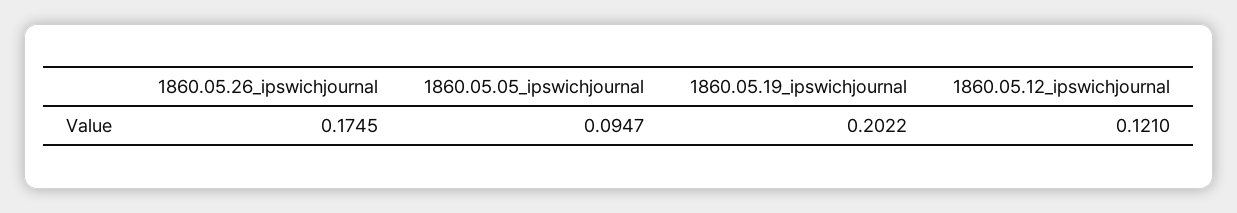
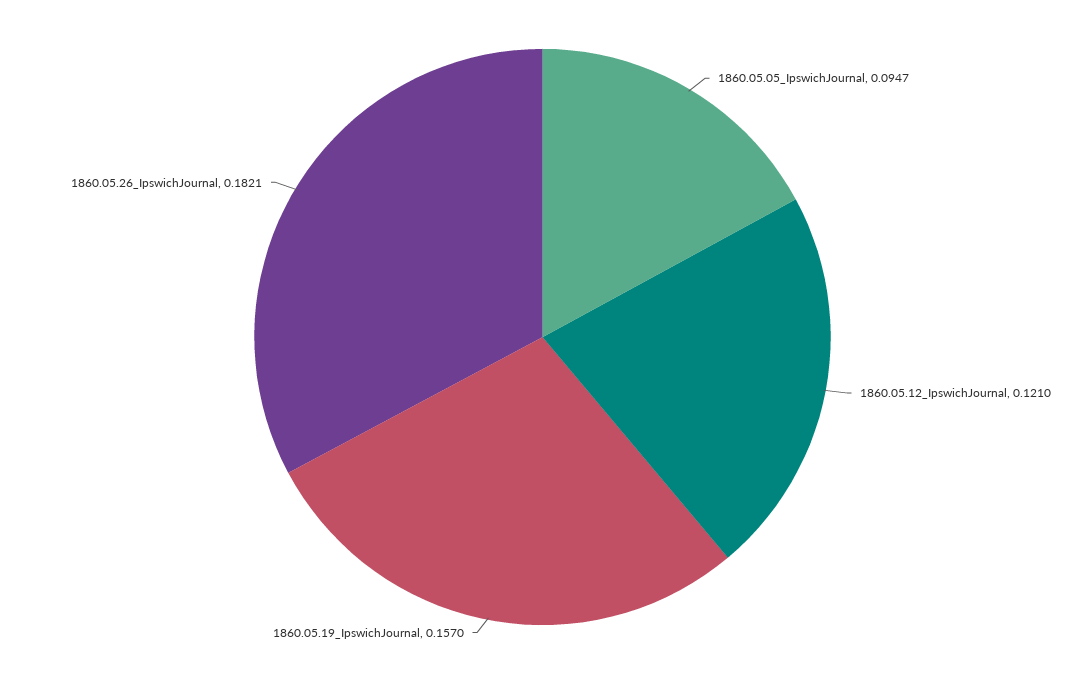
  {
-   "1860.05.26_ipswichjournal": 0.1745,
+   "1860.05.26_ipswichjournal": 0.1821,
    "1860.05.05_ipswichjournal": 0.0947,
-   "1860.05.19_ipswichjournal": 0.2022,
+   "1860.05.19_ipswichjournal": 0.157,
    "1860.05.12_ipswichjournal": 0.121
  }

